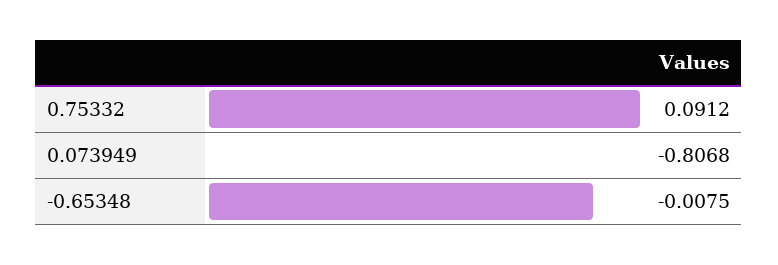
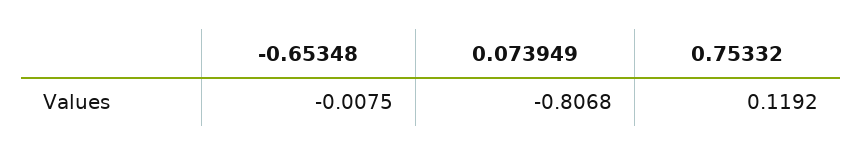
  {
-   "0.75332": 0.0912,
+   "0.75332": 0.1192,
    "0.073949": -0.8068,
    "-0.65348": -0.0075
  }

